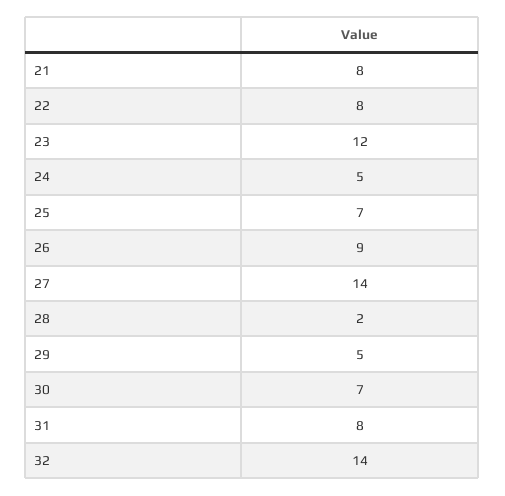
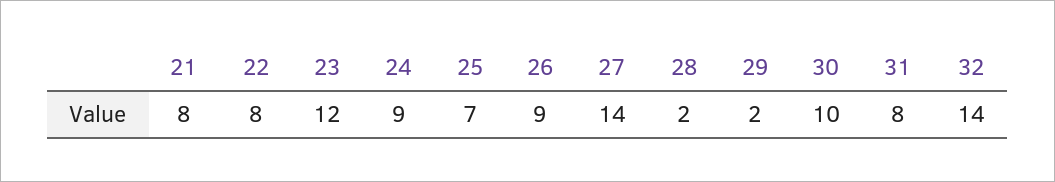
  {
    "21": 8,
    "22": 8,
    "23": 12,
-   "24": 5,
+   "24": 9,
    "25": 7,
    "26": 9,
    "27": 14,
    "28": 2,
-   "29": 5,
+   "29": 2,
-   "30": 7,
+   "30": 10,
    "31": 8,
    "32": 14
  }

